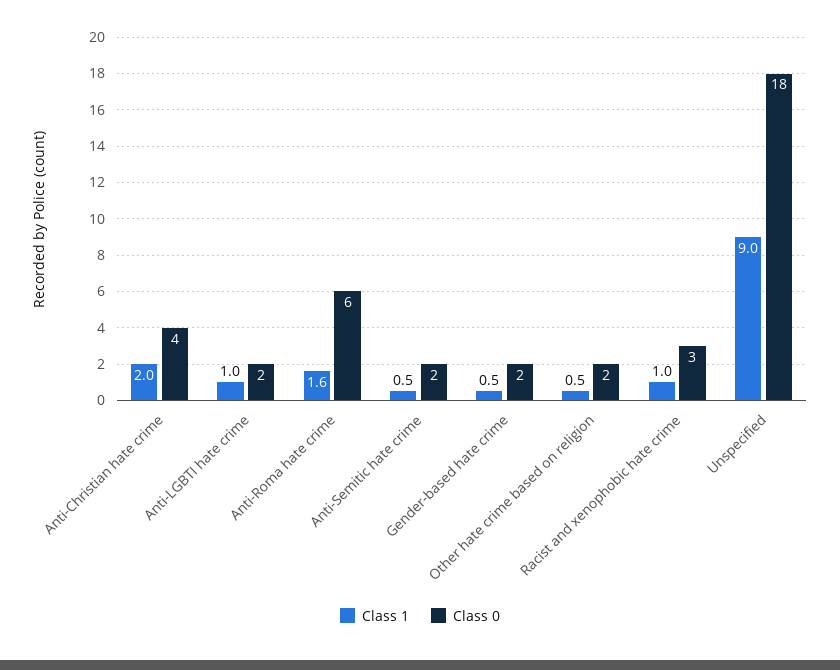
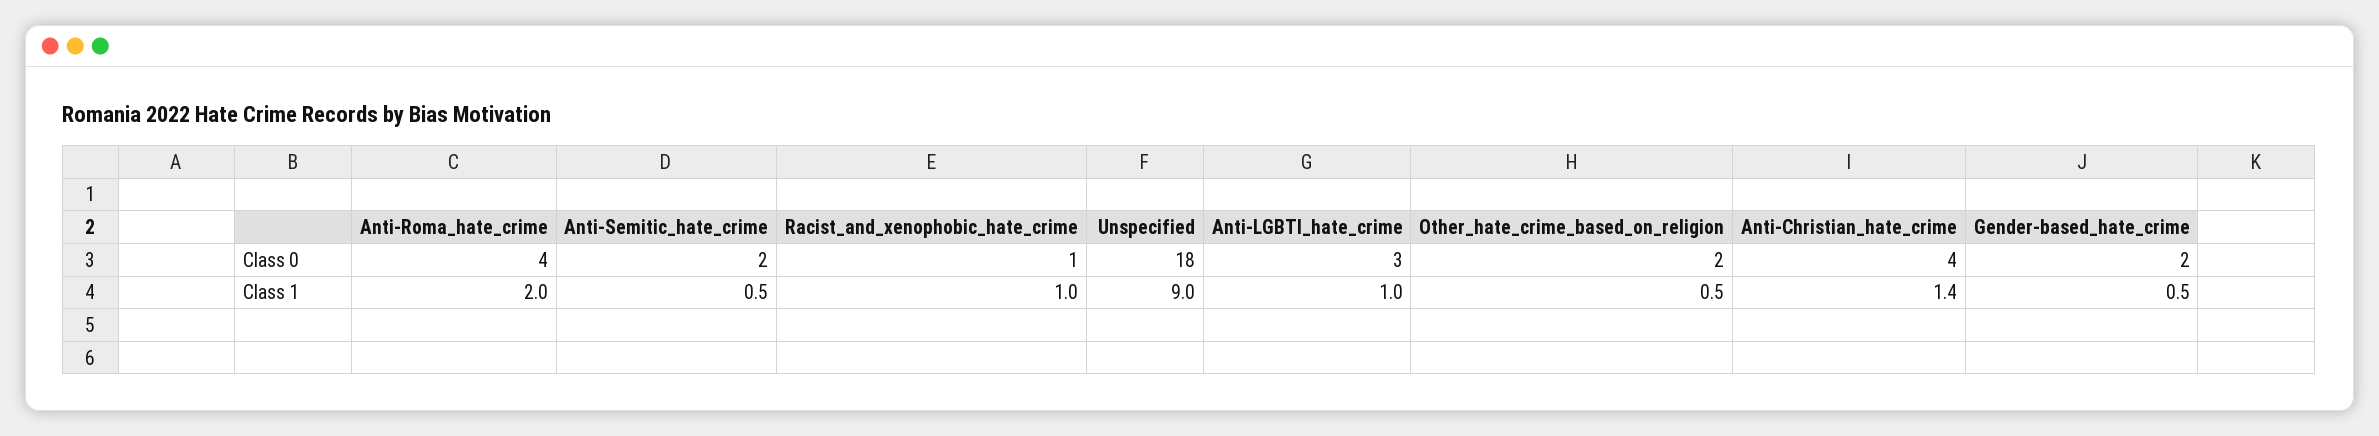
  {
    "Class 1": {
-     "Anti-Christian hate crime": 2,
+     "Anti-Christian hate crime": 1.4,
      "Anti-LGBTI hate crime": 1,
-     "Anti-Roma hate crime": 1.6,
+     "Anti-Roma hate crime": 2,
      "Anti-Semitic hate crime": 0.5,
      "Gender-based hate crime": 0.5,
      "Other hate crime based on religion": 0.5,
      "Racist and xenophobic hate crime": 1,
      "Unspecified": 9
    },
    "Class 0": {
      "Anti-Christian hate crime": 4,
-     "Anti-LGBTI hate crime": 2,
+     "Anti-LGBTI hate crime": 3,
-     "Anti-Roma hate crime": 6,
+     "Anti-Roma hate crime": 4,
      "Anti-Semitic hate crime": 2,
      "Gender-based hate crime": 2,
      "Other hate crime based on religion": 2,
-     "Racist and xenophobic hate crime": 3,
+     "Racist and xenophobic hate crime": 1,
      "Unspecified": 18
    }
  }

